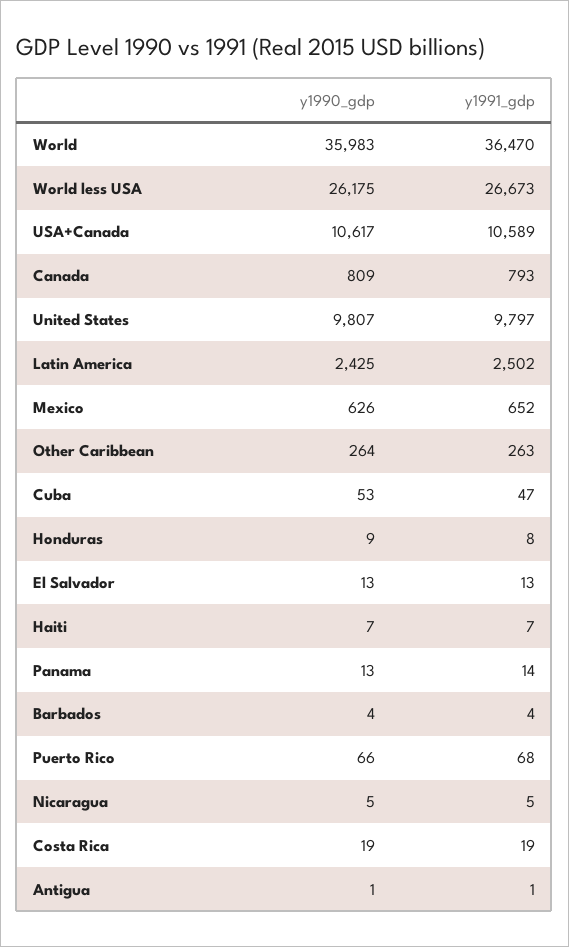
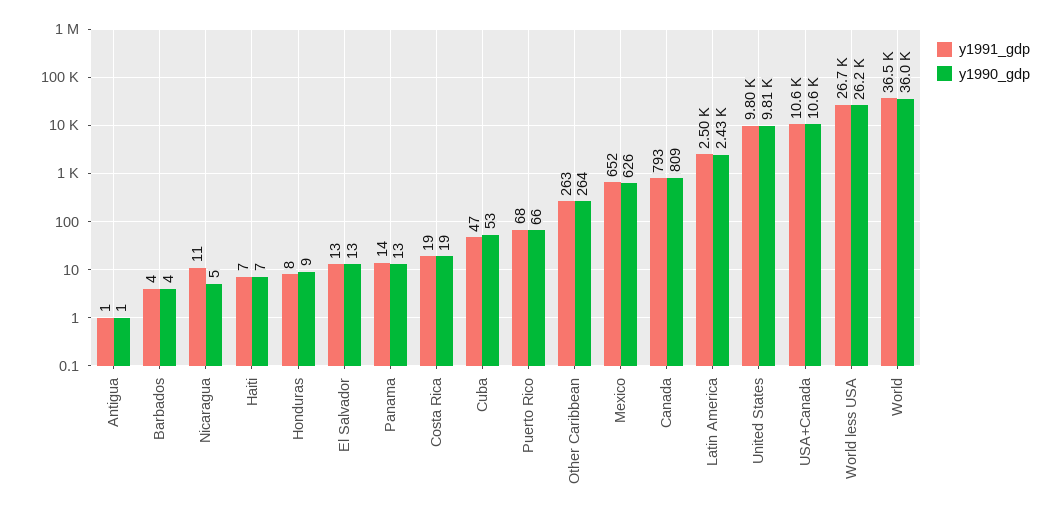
  {
    "y1990_gdp": {
      "World": 35983,
      "World less USA": 26175,
      "USA+Canada": 10617,
      "Canada": 809,
      "United States": 9807,
      "Latin America": 2425,
      "Mexico": 626,
      "Other Caribbean": 264,
      "Cuba": 53,
      "Honduras": 9,
      "El Salvador": 13,
      "Haiti": 7,
      "Panama": 13,
      "Barbados": 4,
      "Puerto Rico": 66,
      "Nicaragua": 5,
      "Costa Rica": 19,
      "Antigua": 1
    },
    "y1991_gdp": {
      "World": 36470,
      "World less USA": 26673,
      "USA+Canada": 10589,
      "Canada": 793,
      "United States": 9797,
      "Latin America": 2502,
      "Mexico": 652,
      "Other Caribbean": 263,
      "Cuba": 47,
      "Honduras": 8,
      "El Salvador": 13,
      "Haiti": 7,
      "Panama": 14,
      "Barbados": 4,
      "Puerto Rico": 68,
-     "Nicaragua": 5,
+     "Nicaragua": 11,
      "Costa Rica": 19,
      "Antigua": 1
    }
  }

